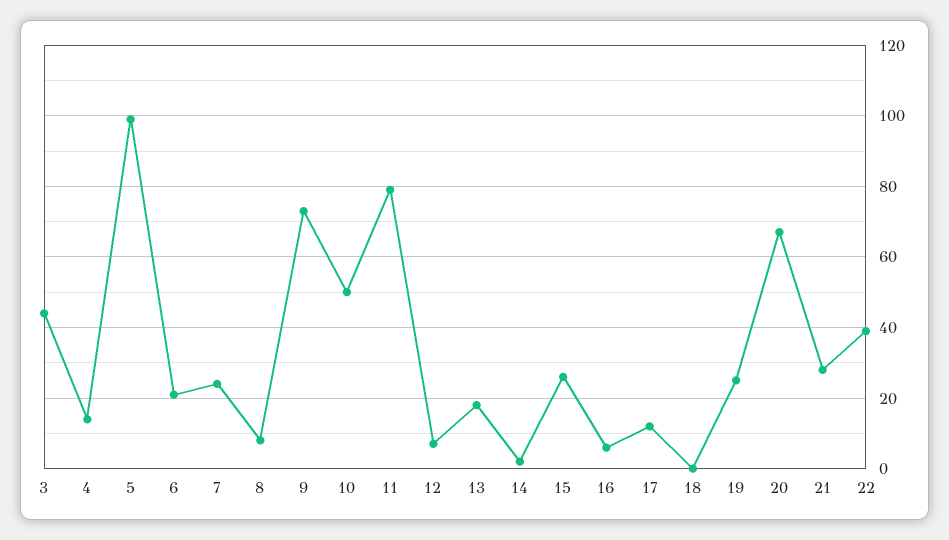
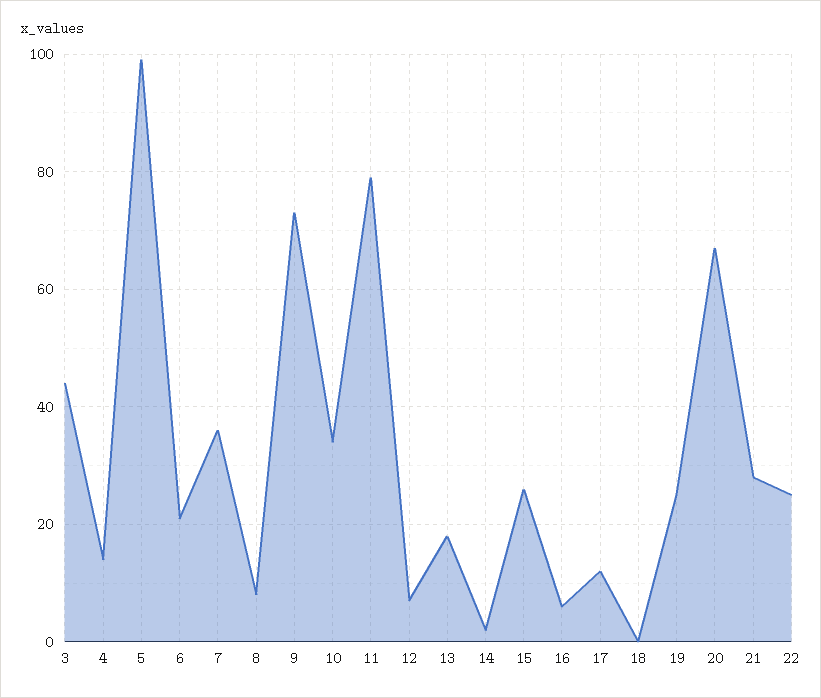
  {
    "3": 45,
    "4": 15,
    "5": 100,
    "6": 20,
-   "7": 25,
+   "7": 35,
    "8": 10,
    "9": 75,
-   "10": 50,
+   "10": 35,
    "11": 80,
    "12": 5,
    "13": 20,
    "14": 0,
    "15": 25,
    "16": 5,
    "17": 10,
    "18": 0,
    "19": 25,
    "20": 65,
    "21": 30,
-   "22": 40
+   "22": 25
  }

